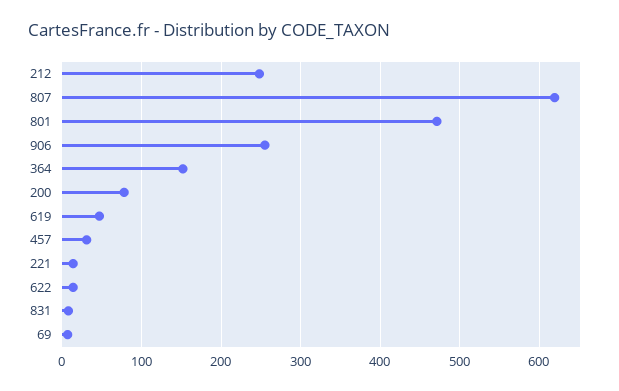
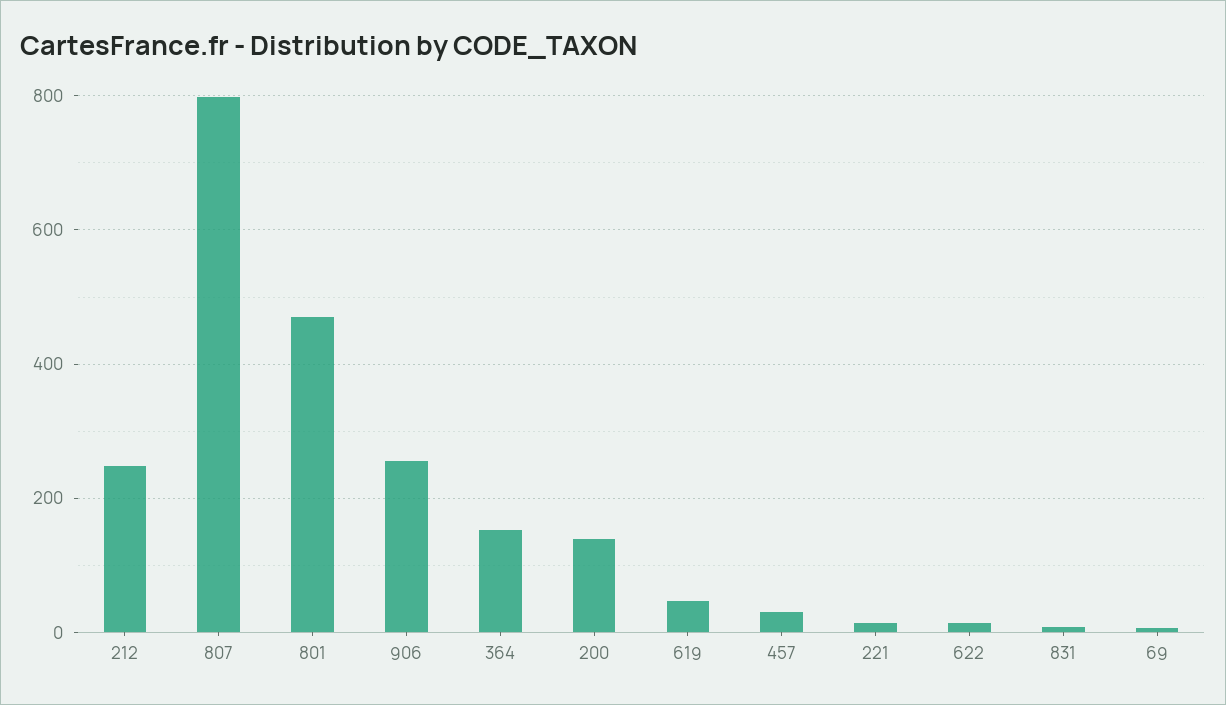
  {
    "212": 250,
-   "807": 620,
+   "807": 800,
    "801": 470,
    "906": 260,
    "364": 150,
-   "200": 80,
+   "200": 140,
    "619": 50,
    "457": 30,
    "221": 10,
    "622": 10,
    "831": 10,
    "69": 10
  }

